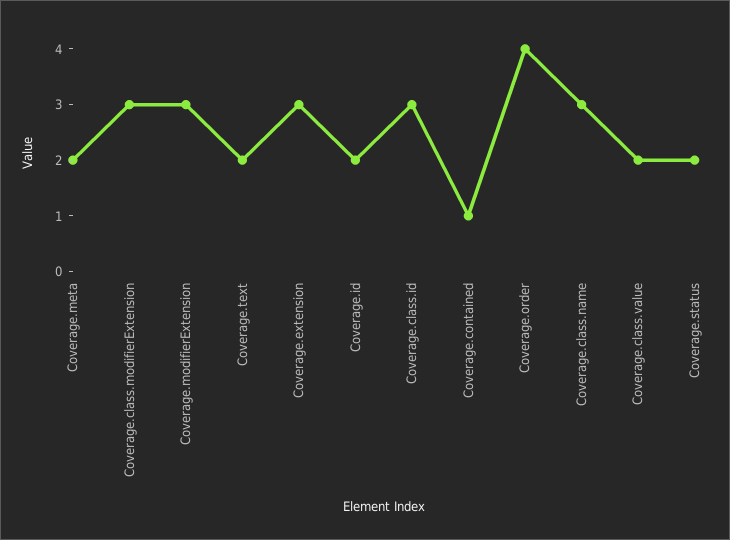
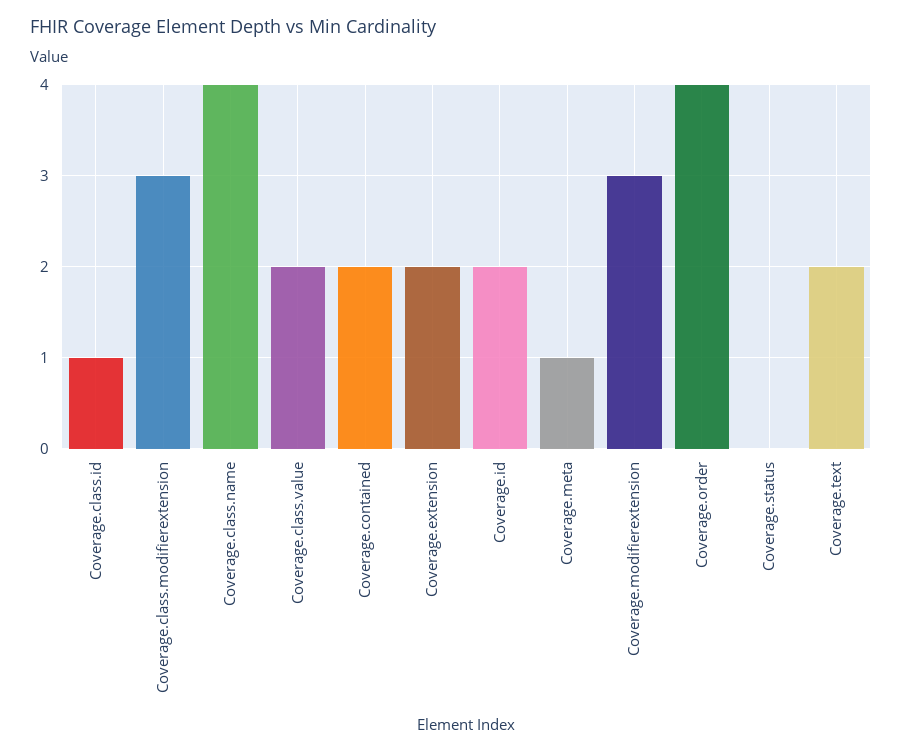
  {
-   "Coverage.meta": 2,
+   "Coverage.meta": 1,
    "Coverage.class.modifierExtension": 3,
    "Coverage.modifierExtension": 3,
    "Coverage.text": 2,
-   "Coverage.extension": 3,
+   "Coverage.extension": 2,
    "Coverage.id": 2,
-   "Coverage.class.id": 3,
+   "Coverage.class.id": 1,
-   "Coverage.contained": 1,
+   "Coverage.contained": 2,
    "Coverage.order": 4,
-   "Coverage.class.name": 3,
+   "Coverage.class.name": 4,
    "Coverage.class.value": 2,
-   "Coverage.status": 2
+   "Coverage.status": 0
  }

